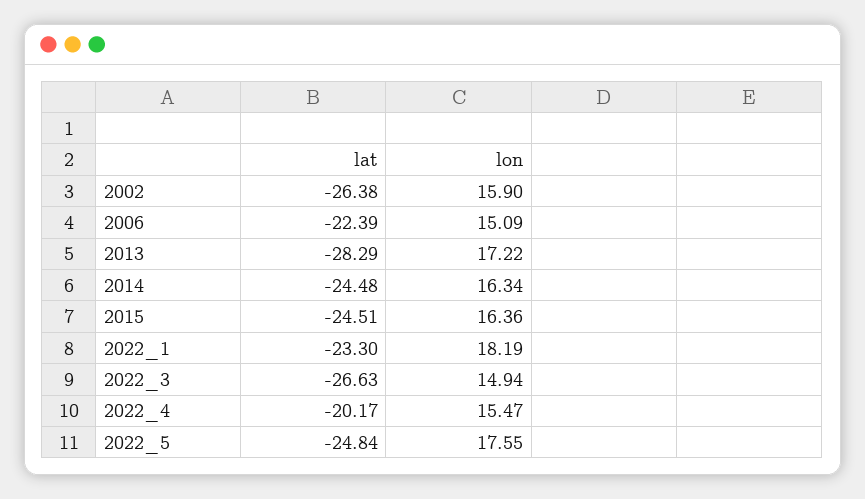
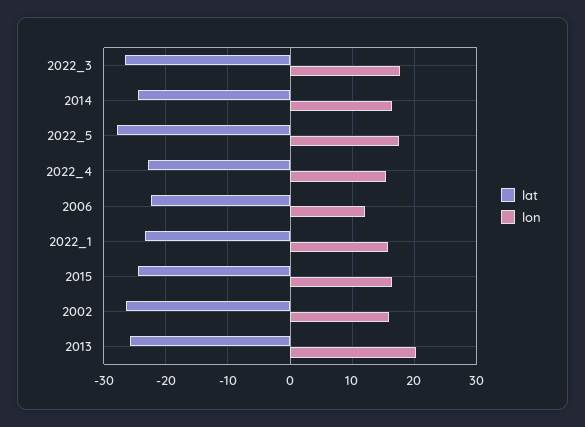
  {
    "lat": {
      "2002": -26.38,
      "2006": -22.39,
-     "2013": -28.29,
+     "2013": -26,
      "2014": -24.48,
      "2015": -24.51,
      "2022_1": -23.3,
      "2022_3": -26.63,
-     "2022_4": -20.17,
+     "2022_4": -23,
-     "2022_5": -24.84
+     "2022_5": -28
    },
    "lon": {
      "2002": 15.9,
-     "2006": 15.09,
+     "2006": 12,
-     "2013": 17.22,
+     "2013": 20,
      "2014": 16.34,
      "2015": 16.36,
-     "2022_1": 18.19,
+     "2022_1": 16,
-     "2022_3": 14.94,
+     "2022_3": 18,
      "2022_4": 15.47,
      "2022_5": 17.55
    }
  }

